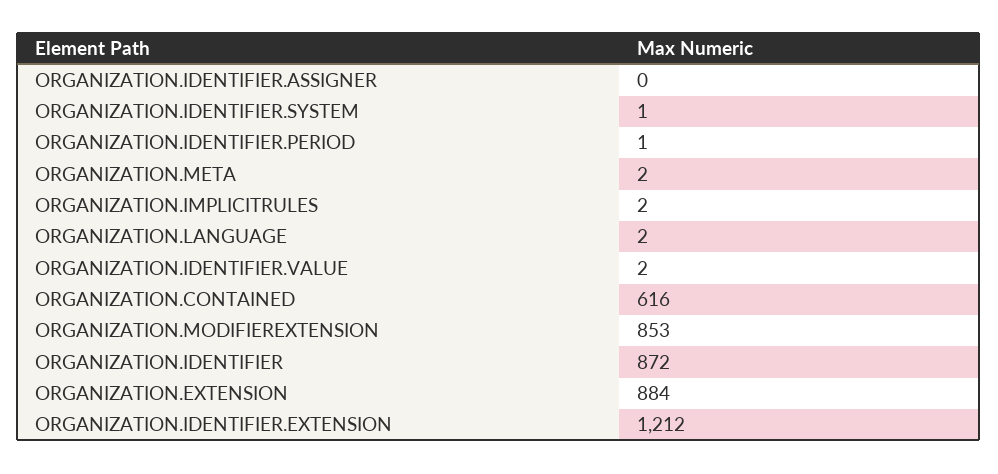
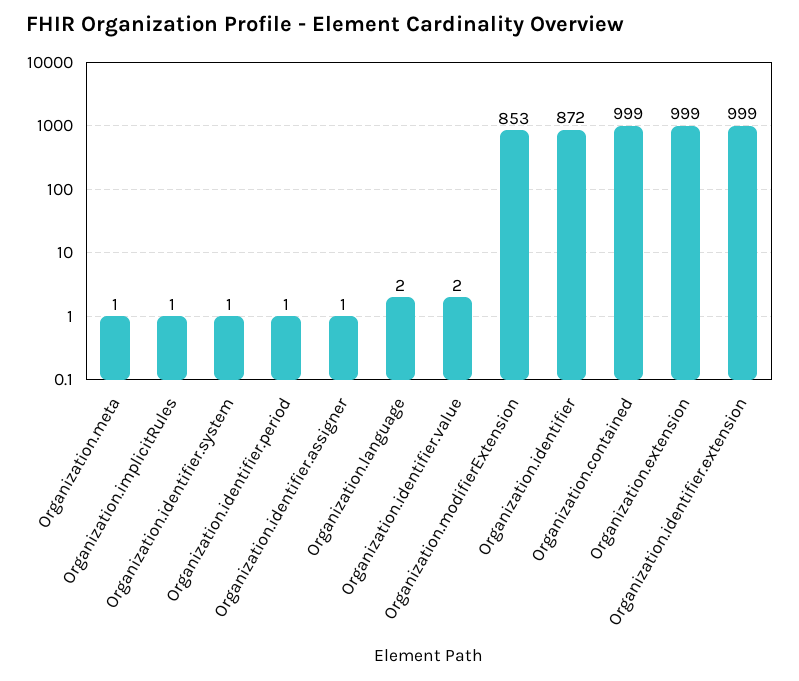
  {
-   "ORGANIZATION.IDENTIFIER.ASSIGNER": 0,
+   "ORGANIZATION.IDENTIFIER.ASSIGNER": 1,
    "ORGANIZATION.IDENTIFIER.SYSTEM": 1,
    "ORGANIZATION.IDENTIFIER.PERIOD": 1,
-   "ORGANIZATION.META": 2,
+   "ORGANIZATION.META": 1,
-   "ORGANIZATION.IMPLICITRULES": 2,
+   "ORGANIZATION.IMPLICITRULES": 1,
    "ORGANIZATION.LANGUAGE": 2,
    "ORGANIZATION.IDENTIFIER.VALUE": 2,
-   "ORGANIZATION.CONTAINED": 616,
+   "ORGANIZATION.CONTAINED": 999,
    "ORGANIZATION.MODIFIEREXTENSION": 853,
    "ORGANIZATION.IDENTIFIER": 872,
-   "ORGANIZATION.EXTENSION": 884,
+   "ORGANIZATION.EXTENSION": 999,
-   "ORGANIZATION.IDENTIFIER.EXTENSION": 1212
+   "ORGANIZATION.IDENTIFIER.EXTENSION": 999
  }

